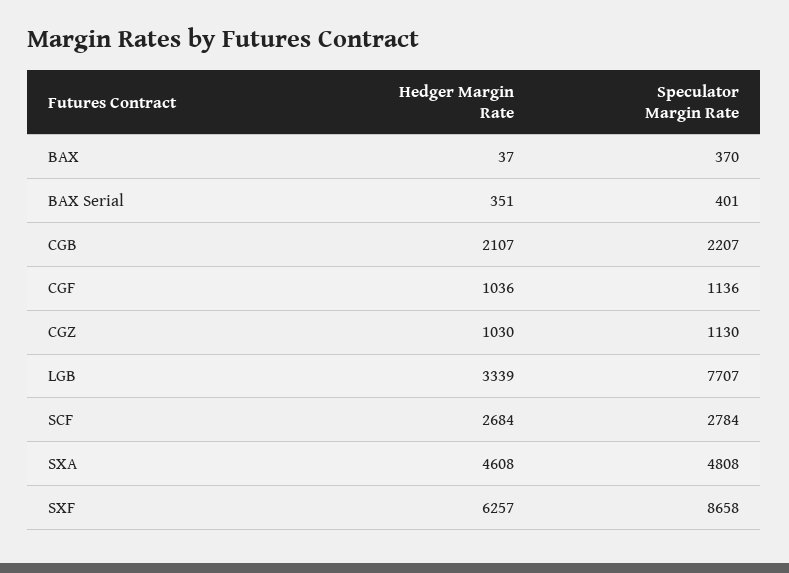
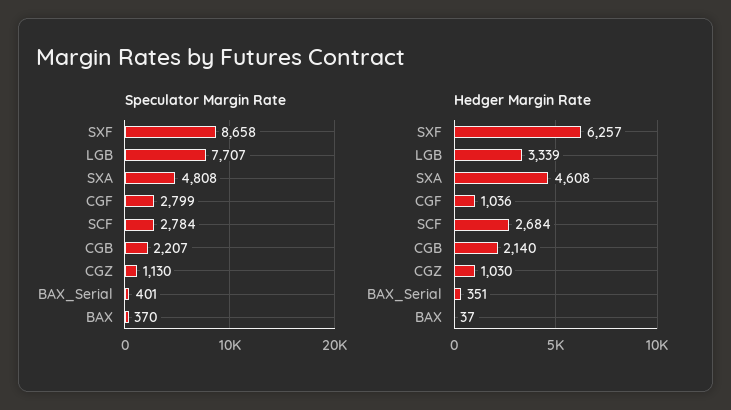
  {
    "Hedger Margin Rate": {
      "BAX": 37,
      "BAX Serial": 351,
-     "CGB": 2107,
+     "CGB": 2140,
      "CGF": 1036,
      "CGZ": 1030,
      "LGB": 3339,
      "SCF": 2684,
      "SXA": 4608,
      "SXF": 6257
    },
    "Speculator Margin Rate": {
      "BAX": 370,
      "BAX Serial": 401,
      "CGB": 2207,
-     "CGF": 1136,
+     "CGF": 2799,
      "CGZ": 1130,
      "LGB": 7707,
      "SCF": 2784,
      "SXA": 4808,
      "SXF": 8658
    }
  }

